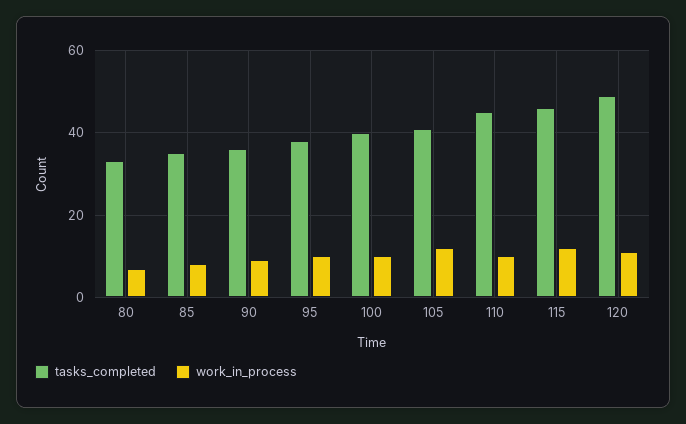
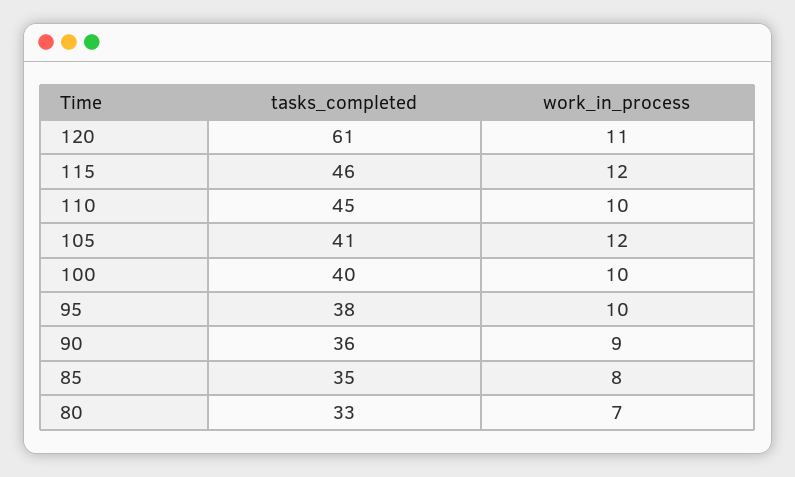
  {
    "tasks_completed": {
      "80": 33,
      "85": 35,
      "90": 36,
      "95": 38,
      "100": 40,
      "105": 41,
      "110": 45,
      "115": 46,
-     "120": 50
+     "120": 61
    },
    "work_in_process": {
      "80": 7,
      "85": 8,
      "90": 9,
      "95": 10,
      "100": 10,
      "105": 12,
      "110": 10,
      "115": 12,
      "120": 11
    }
  }

